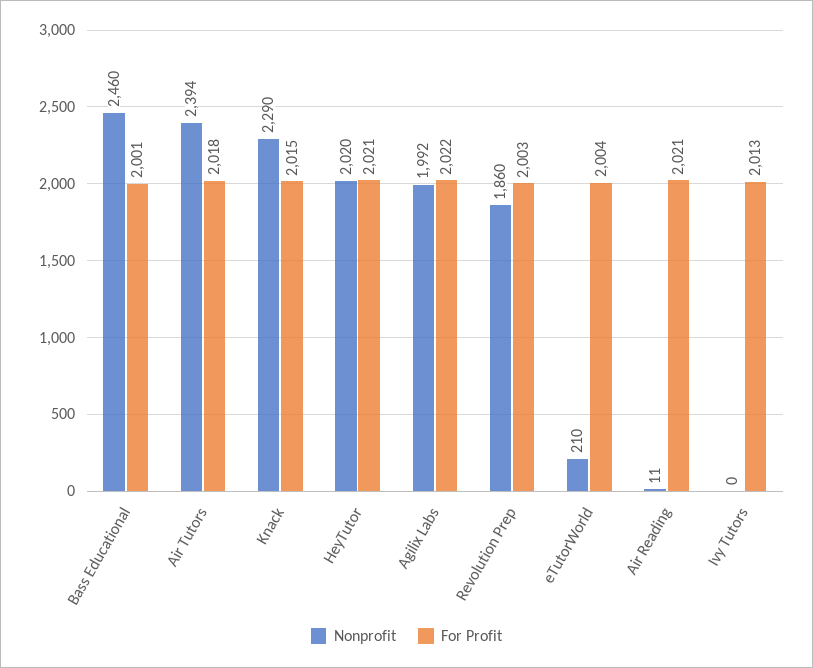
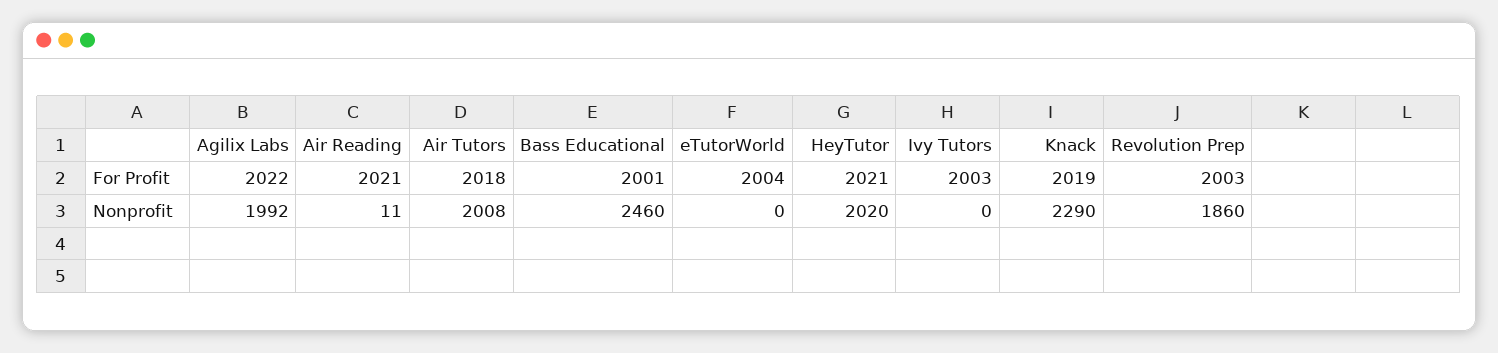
  {
    "Nonprofit": {
      "Bass Educational": 2460,
-     "Air Tutors": 2394,
+     "Air Tutors": 2008,
      "Knack": 2290,
      "HeyTutor": 2020,
      "Agilix Labs": 1992,
      "Revolution Prep": 1860,
-     "eTutorWorld": 210,
+     "eTutorWorld": 0,
      "Air Reading": 11,
      "Ivy Tutors": 0
    },
    "For Profit": {
      "Bass Educational": 2001,
      "Air Tutors": 2018,
-     "Knack": 2015,
+     "Knack": 2019,
      "HeyTutor": 2021,
      "Agilix Labs": 2022,
      "Revolution Prep": 2003,
      "eTutorWorld": 2004,
      "Air Reading": 2021,
-     "Ivy Tutors": 2013
+     "Ivy Tutors": 2003
    }
  }

